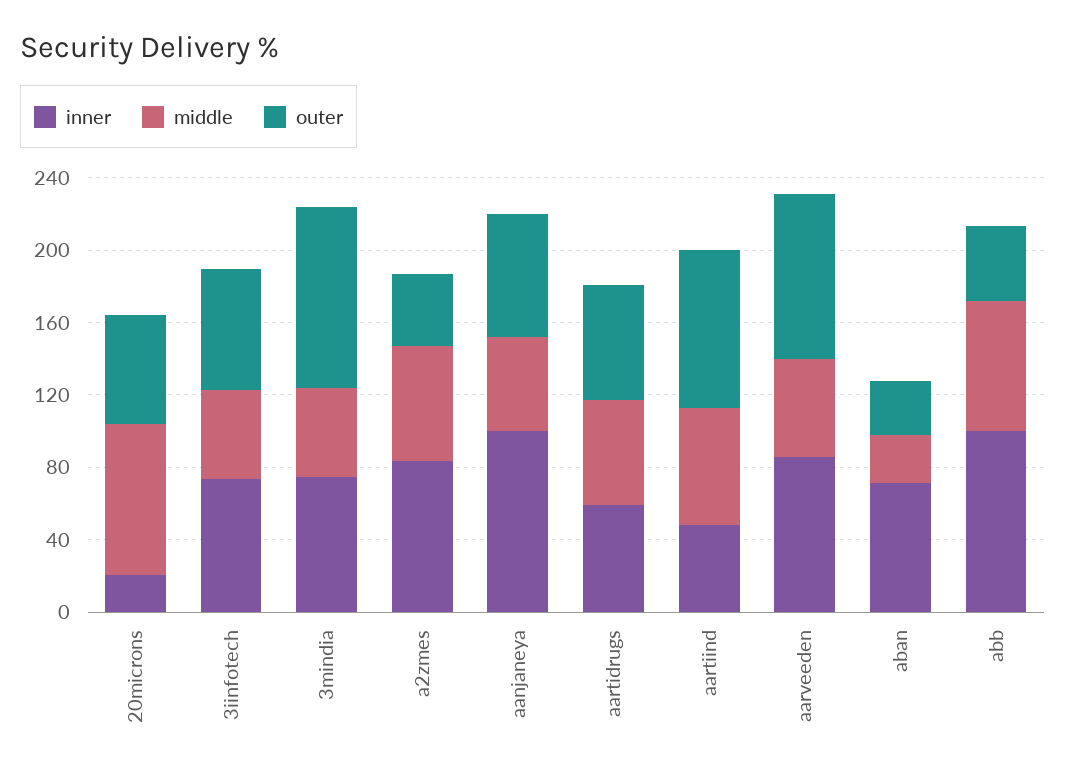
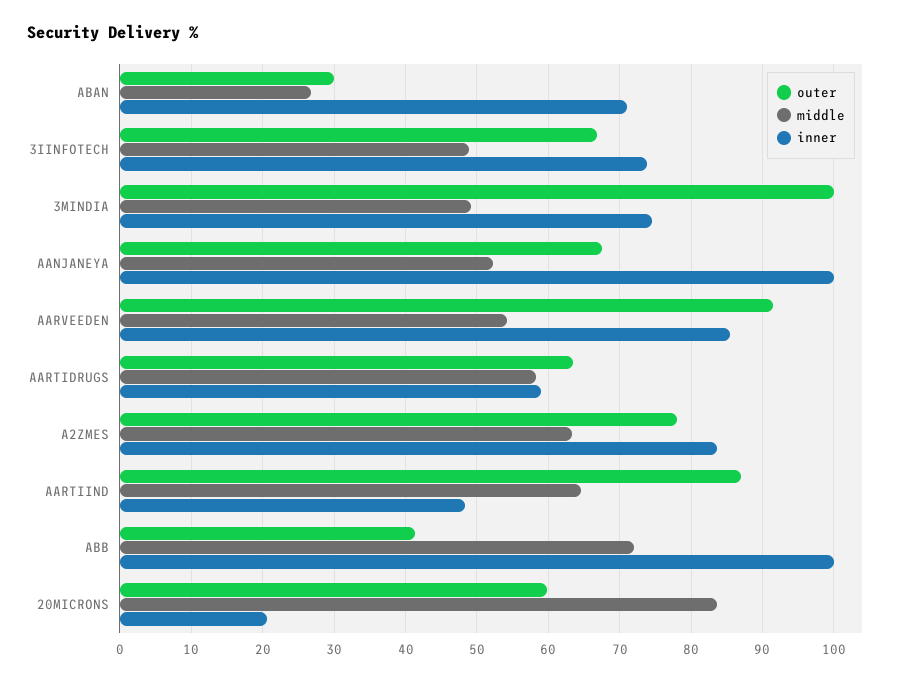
  {
    "inner": {
      "20microns": 21,
      "3iinfotech": 74,
      "3mindia": 75,
      "a2zmes": 84,
      "aanjaneya": 100,
      "aartidrugs": 59,
      "aartiind": 48,
      "aarveeden": 86,
      "aban": 71,
      "abb": 100
    },
    "middle": {
      "20microns": 84,
      "3iinfotech": 49,
      "3mindia": 49,
      "a2zmes": 63,
      "aanjaneya": 52,
      "aartidrugs": 58,
      "aartiind": 65,
      "aarveeden": 54,
      "aban": 27,
      "abb": 72
    },
    "outer": {
      "20microns": 60,
      "3iinfotech": 67,
      "3mindia": 100,
-     "a2zmes": 40,
+     "a2zmes": 78,
      "aanjaneya": 68,
      "aartidrugs": 63,
      "aartiind": 87,
      "aarveeden": 91,
      "aban": 30,
      "abb": 41
    }
  }

